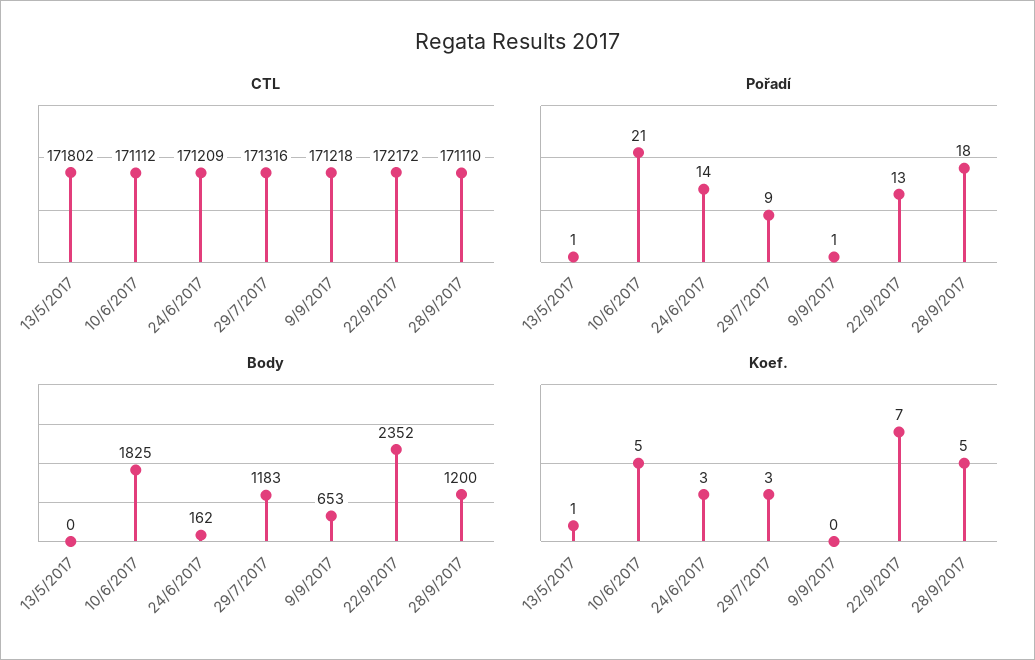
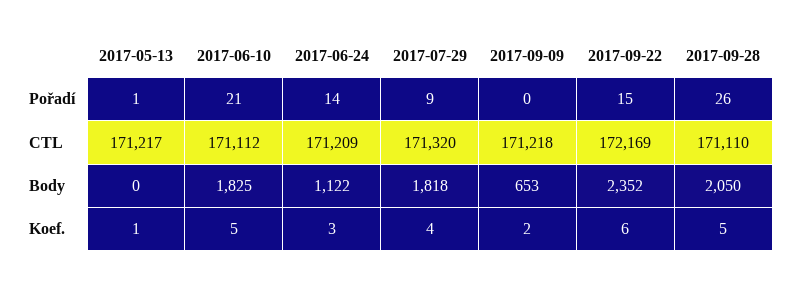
  {
    "CTL": {
-     "13/5/2017": 171802,
+     "13/5/2017": 171217,
      "10/6/2017": 171112,
      "24/6/2017": 171209,
-     "29/7/2017": 171316,
+     "29/7/2017": 171320,
      "9/9/2017": 171218,
-     "22/9/2017": 172172,
+     "22/9/2017": 172169,
      "28/9/2017": 171110
    },
    "Pořadí": {
      "13/5/2017": 1,
      "10/6/2017": 21,
      "24/6/2017": 14,
      "29/7/2017": 9,
-     "9/9/2017": 1,
+     "9/9/2017": 0,
-     "22/9/2017": 13,
+     "22/9/2017": 15,
-     "28/9/2017": 18
+     "28/9/2017": 26
    },
    "Body": {
      "13/5/2017": 0,
      "10/6/2017": 1825,
-     "24/6/2017": 162,
+     "24/6/2017": 1122,
-     "29/7/2017": 1183,
+     "29/7/2017": 1818,
      "9/9/2017": 653,
      "22/9/2017": 2352,
-     "28/9/2017": 1200
+     "28/9/2017": 2050
    },
    "Koef.": {
      "13/5/2017": 1,
      "10/6/2017": 5,
      "24/6/2017": 3,
-     "29/7/2017": 3,
+     "29/7/2017": 4,
-     "9/9/2017": 0,
+     "9/9/2017": 2,
-     "22/9/2017": 7,
+     "22/9/2017": 6,
      "28/9/2017": 5
    }
  }

